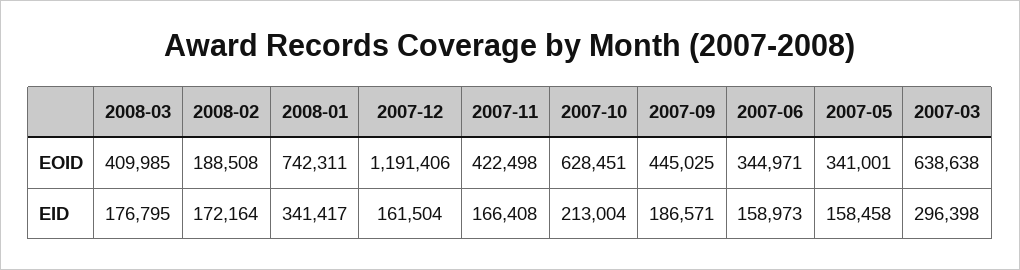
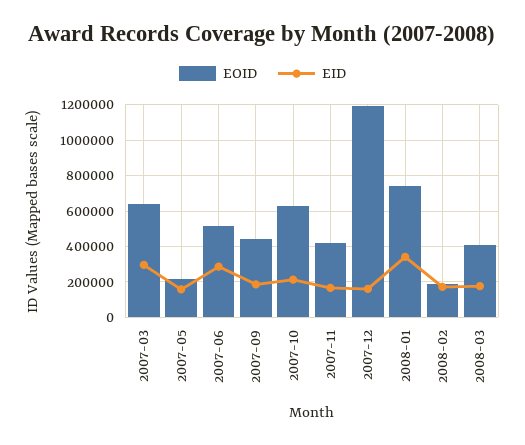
  {
    "EOID": {
      "2008-03": 409985,
      "2008-02": 188508,
      "2008-01": 742311,
      "2007-12": 1191406,
      "2007-11": 422498,
      "2007-10": 628451,
      "2007-09": 445025,
-     "2007-06": 344971,
+     "2007-06": 500000,
-     "2007-05": 341001,
+     "2007-05": 200000,
      "2007-03": 638638
    },
    "EID": {
      "2008-03": 176795,
      "2008-02": 172164,
      "2008-01": 341417,
      "2007-12": 161504,
      "2007-11": 166408,
      "2007-10": 213004,
      "2007-09": 186571,
-     "2007-06": 158973,
+     "2007-06": 300000,
      "2007-05": 158458,
      "2007-03": 296398
    }
  }

